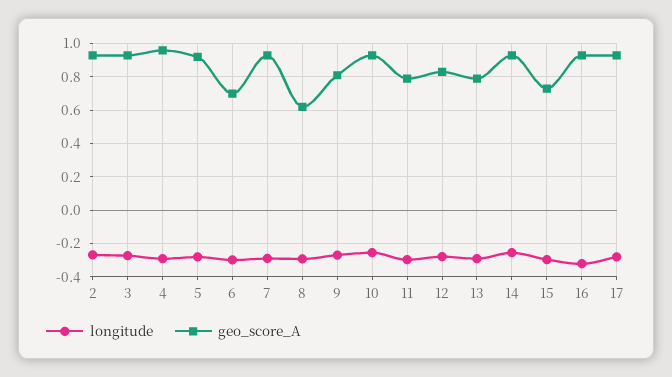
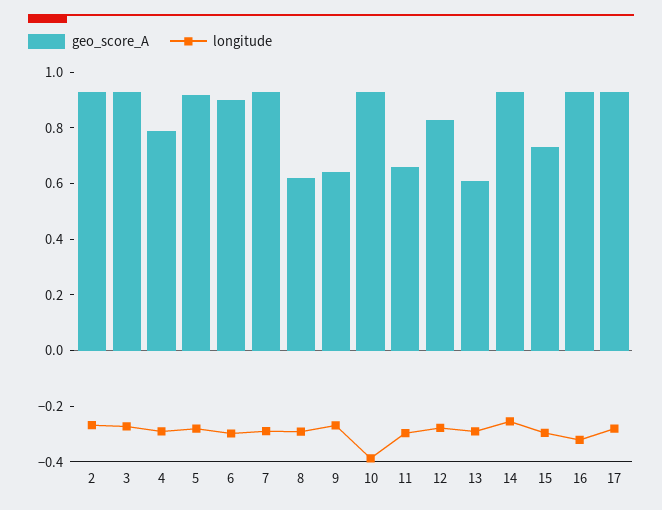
  {
    "longitude": {
      "2": -0.25,
      "3": -0.25,
      "4": -0.3,
      "5": -0.3,
      "6": -0.3,
      "7": -0.3,
      "8": -0.3,
      "9": -0.25,
-     "10": -0.25,
+     "10": -0.4,
      "11": -0.3,
      "12": -0.3,
      "13": -0.3,
      "14": -0.25,
      "15": -0.3,
      "16": -0.3,
      "17": -0.3
    },
    "geo_score_A": {
      "2": 0.95,
      "3": 0.95,
-     "4": 0.95,
+     "4": 0.8,
      "5": 0.9,
-     "6": 0.7,
+     "6": 0.9,
      "7": 0.95,
      "8": 0.6,
-     "9": 0.8,
+     "9": 0.65,
      "10": 0.95,
-     "11": 0.8,
+     "11": 0.65,
      "12": 0.85,
-     "13": 0.8,
+     "13": 0.6,
      "14": 0.95,
      "15": 0.75,
      "16": 0.95,
      "17": 0.95
    }
  }

